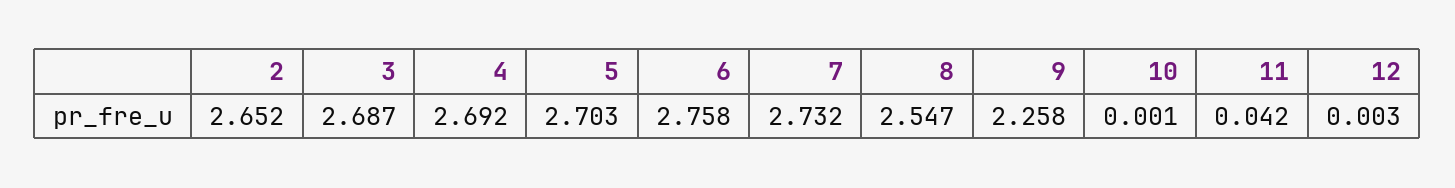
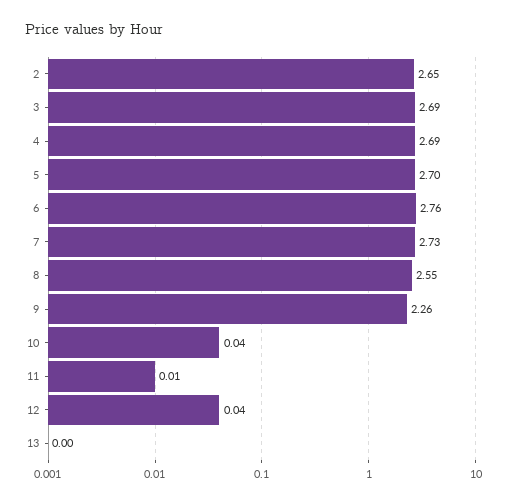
  {
    "2": 2.652,
    "3": 2.687,
    "4": 2.692,
    "5": 2.703,
    "6": 2.758,
    "7": 2.732,
    "8": 2.547,
    "9": 2.258,
-   "10": 0.001,
+   "10": 0.04,
-   "11": 0.042,
+   "11": 0.01,
-   "12": 0.003
+   "12": 0.04,
+   "13": 0
  }

